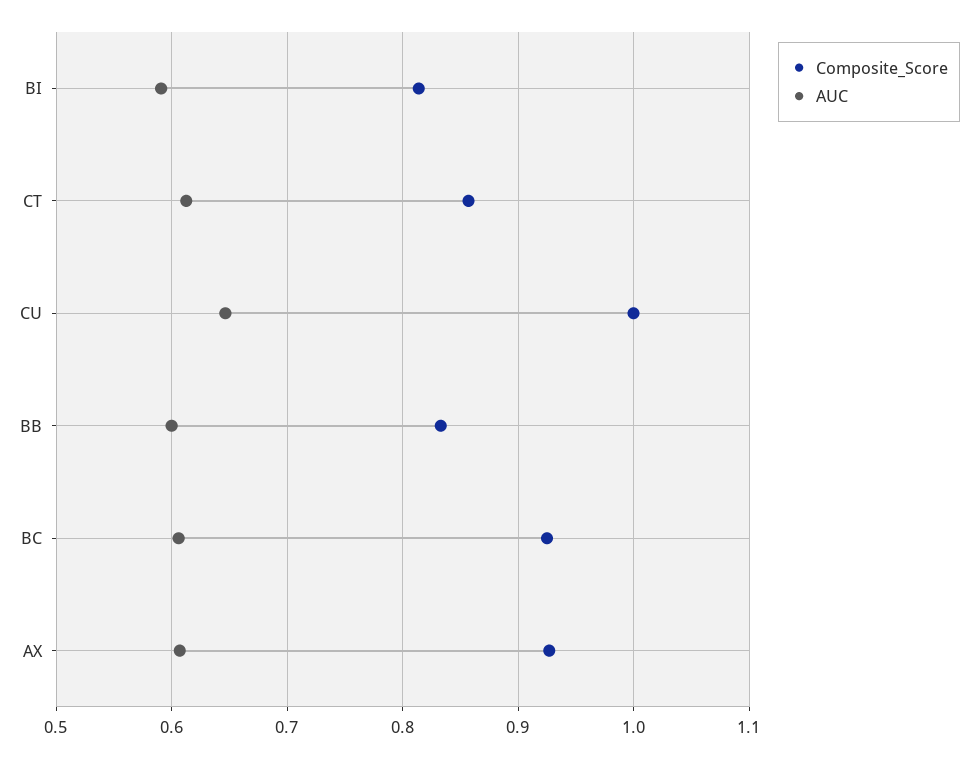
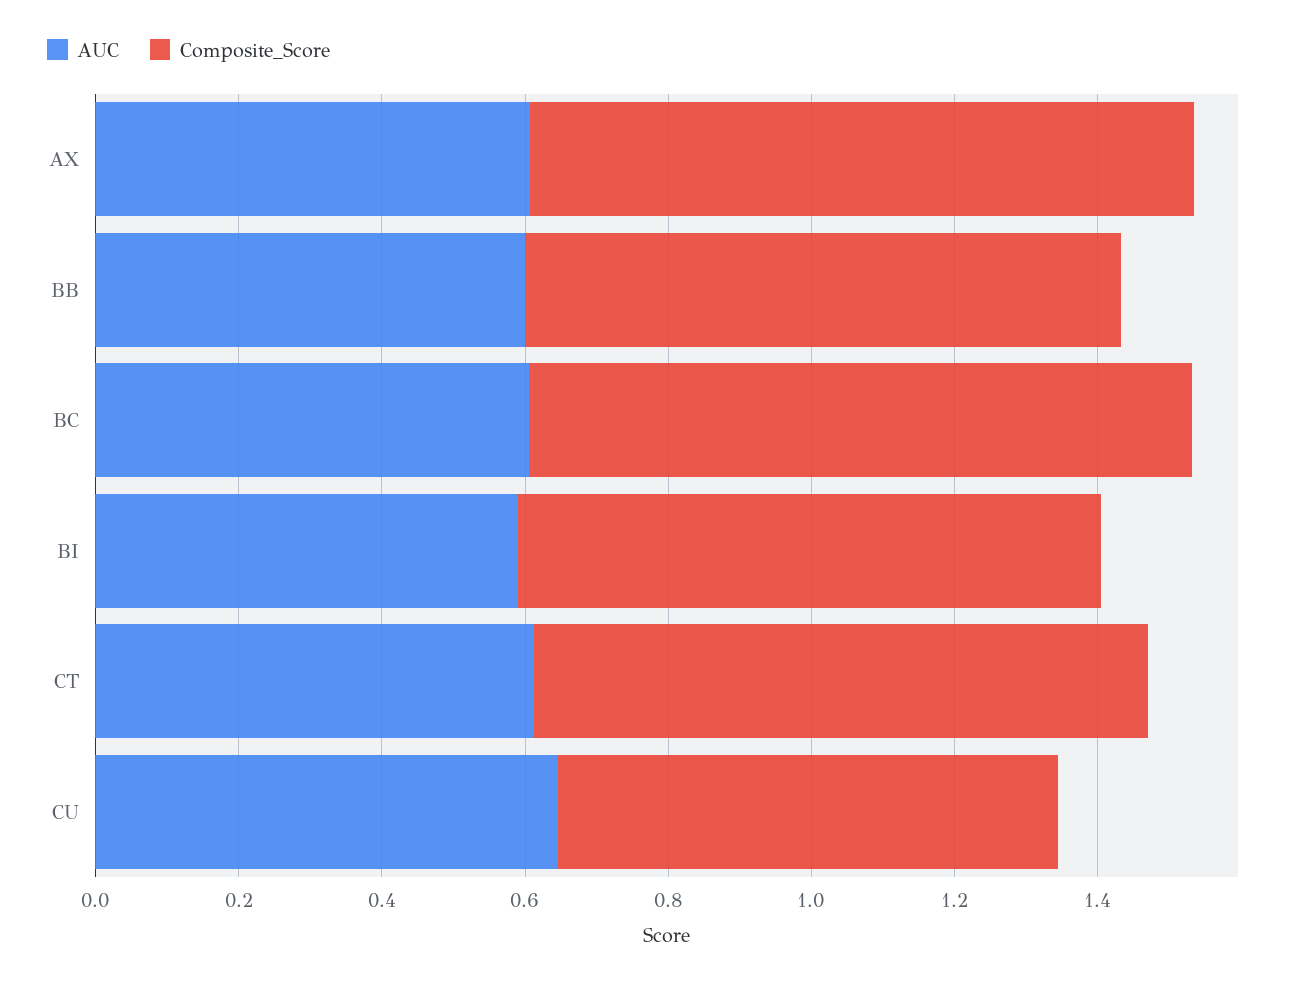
  {
    "Composite_Score": {
      "BI": 0.81,
      "CT": 0.86,
-     "CU": 1,
+     "CU": 0.7,
      "BB": 0.83,
      "BC": 0.93,
      "AX": 0.93
    },
    "AUC": {
      "BI": 0.59,
      "CT": 0.61,
      "CU": 0.65,
      "BB": 0.6,
      "BC": 0.61,
      "AX": 0.61
    }
  }

